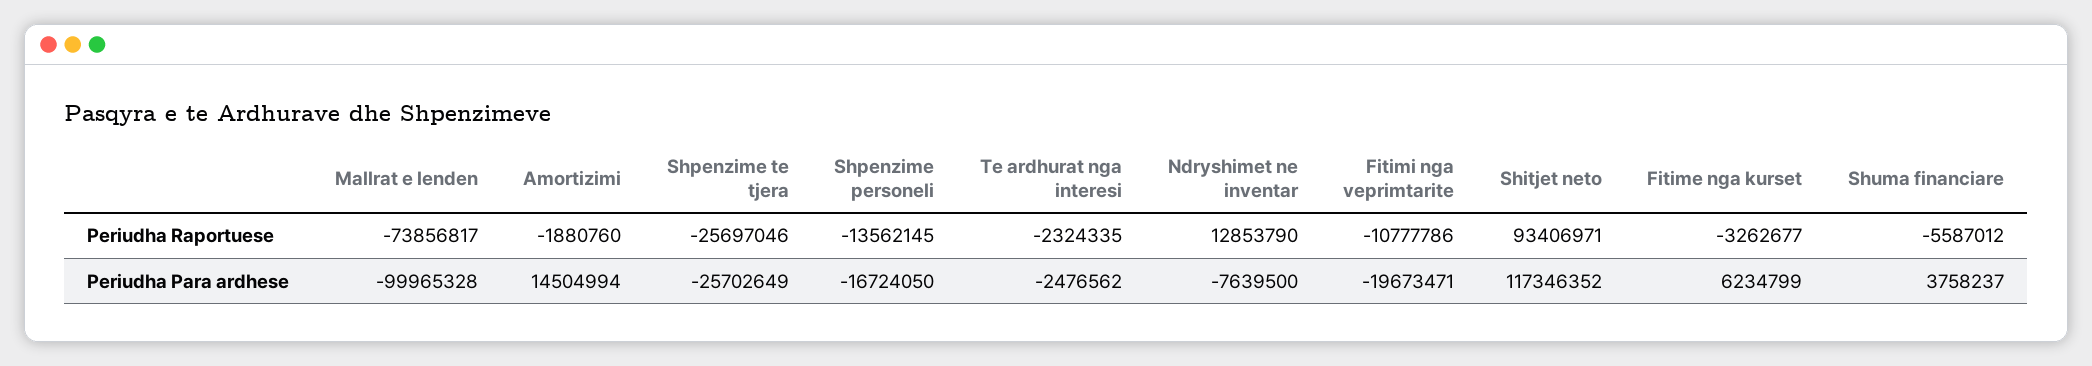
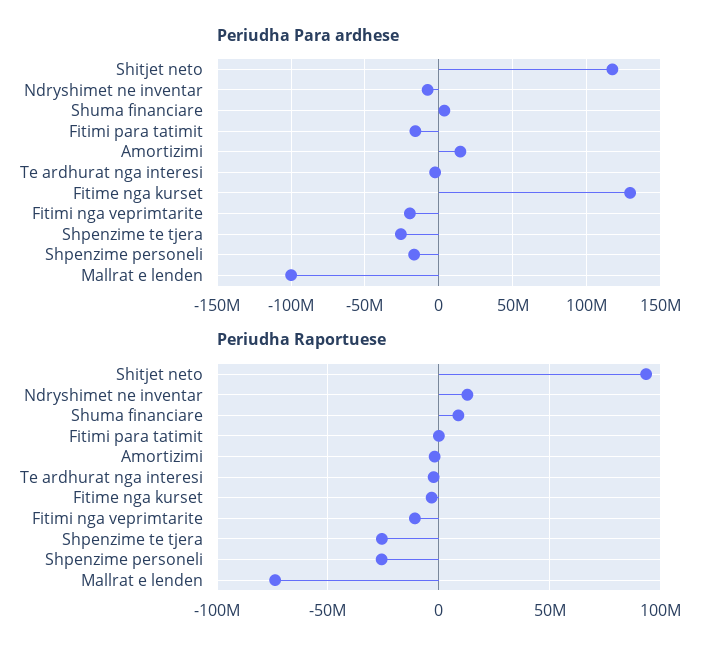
  {
    "Periudha Raportuese": {
      "Mallrat e lenden": -73856817,
      "Amortizimi": -1880760,
      "Shpenzime te tjera": -25697046,
-     "Shpenzime personeli": -13562145,
+     "Shpenzime personeli": -25000000,
      "Te ardhurat nga interesi": -2324335,
      "Ndryshimet ne inventar": 12853790,
      "Fitimi nga veprimtarite": -10777786,
      "Shitjet neto": 93406971,
      "Fitime nga kurset": -3262677,
-     "Shuma financiare": -5587012
+     "Shuma financiare": 10000000,
+     "Fitimi para tatimit": 0
    },
    "Periudha Para ardhese": {
      "Mallrat e lenden": -99965328,
      "Amortizimi": 14504994,
      "Shpenzime te tjera": -25702649,
      "Shpenzime personeli": -16724050,
      "Te ardhurat nga interesi": -2476562,
      "Ndryshimet ne inventar": -7639500,
      "Fitimi nga veprimtarite": -19673471,
      "Shitjet neto": 117346352,
-     "Fitime nga kurset": 6234799,
+     "Fitime nga kurset": 130000000,
-     "Shuma financiare": 3758237
+     "Shuma financiare": 3758237,
+     "Fitimi para tatimit": -15000000
    }
  }

